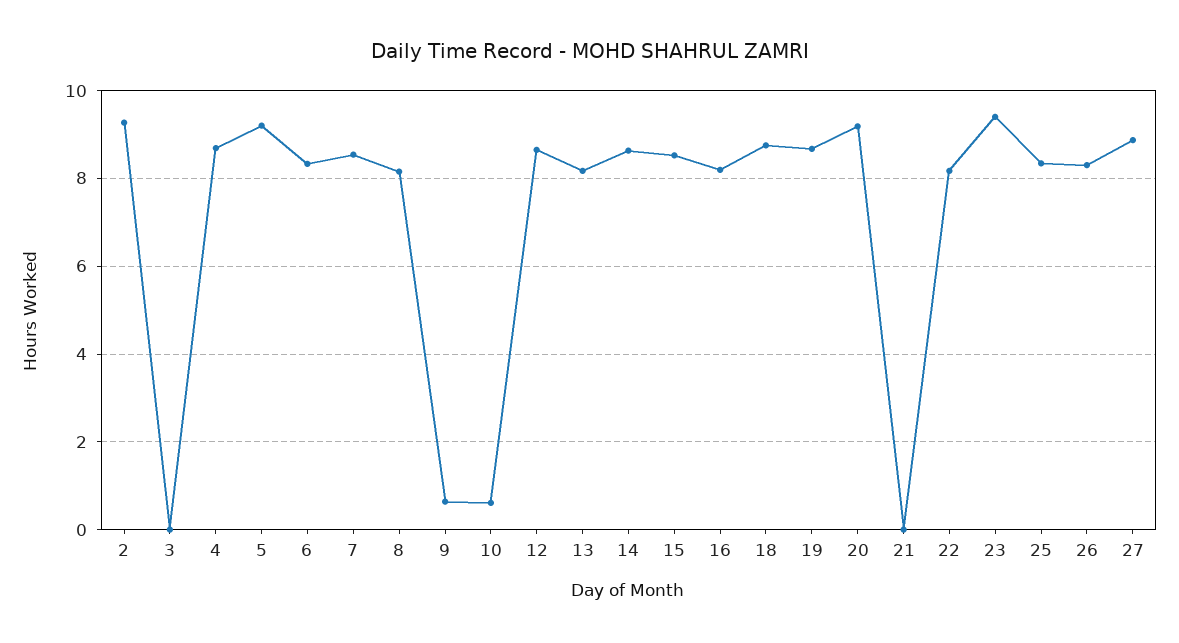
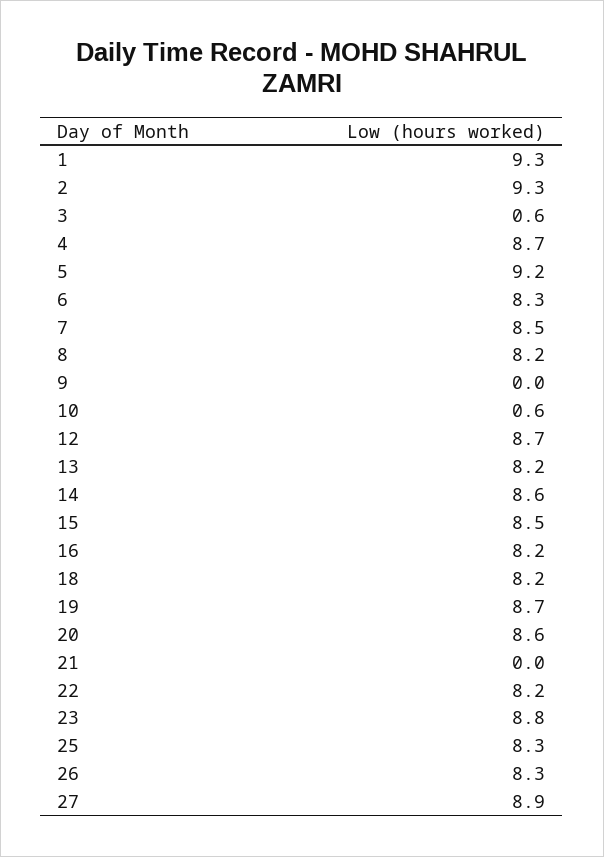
  {
    "2": 9.3,
-   "3": 0,
+   "3": 0.6,
    "4": 8.7,
    "5": 9.2,
    "6": 8.3,
    "7": 8.5,
    "8": 8.2,
-   "9": 0.6,
+   "9": 0,
    "10": 0.6,
    "12": 8.7,
    "13": 8.2,
    "14": 8.6,
    "15": 8.5,
    "16": 8.2,
-   "18": 8.8,
+   "18": 8.2,
    "19": 8.7,
-   "20": 9.2,
+   "20": 8.6,
    "21": 0,
    "22": 8.2,
-   "23": 9.4,
+   "23": 8.8,
    "25": 8.3,
    "26": 8.3,
-   "27": 8.9
+   "27": 8.9,
+   "1": 9.3
  }

